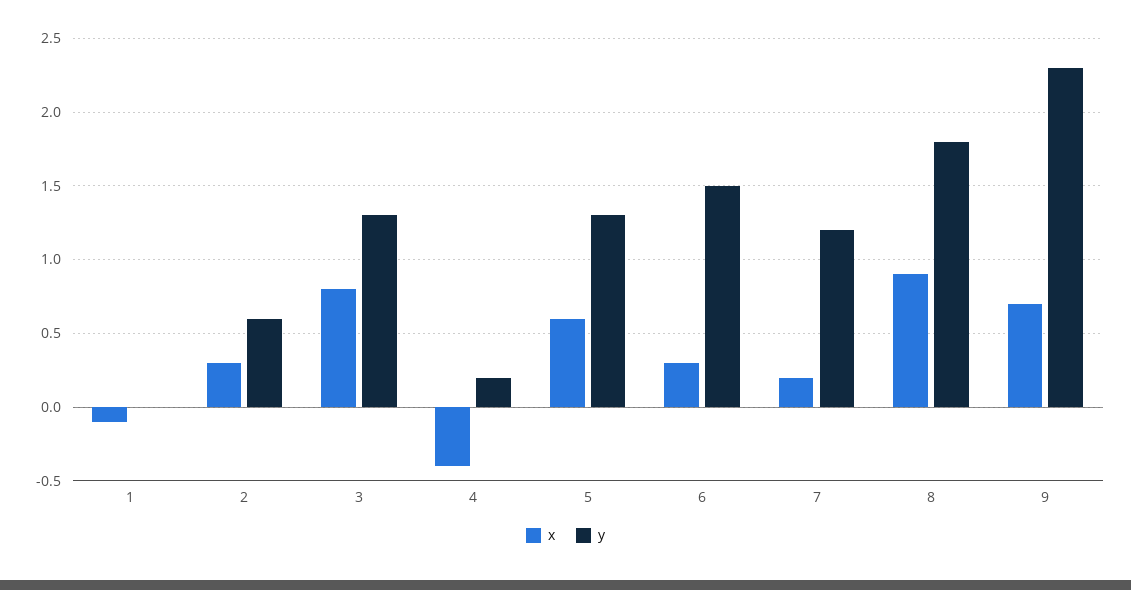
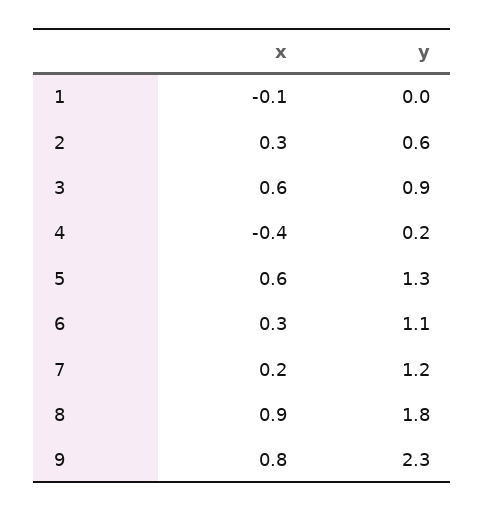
  {
    "x": {
      "1": -0.1,
      "2": 0.3,
-     "3": 0.8,
+     "3": 0.6,
      "4": -0.4,
      "5": 0.6,
      "6": 0.3,
      "7": 0.2,
      "8": 0.9,
-     "9": 0.7
+     "9": 0.8
    },
    "y": {
      "1": 0,
      "2": 0.6,
-     "3": 1.3,
+     "3": 0.9,
      "4": 0.2,
      "5": 1.3,
-     "6": 1.5,
+     "6": 1.1,
      "7": 1.2,
      "8": 1.8,
      "9": 2.3
    }
  }

